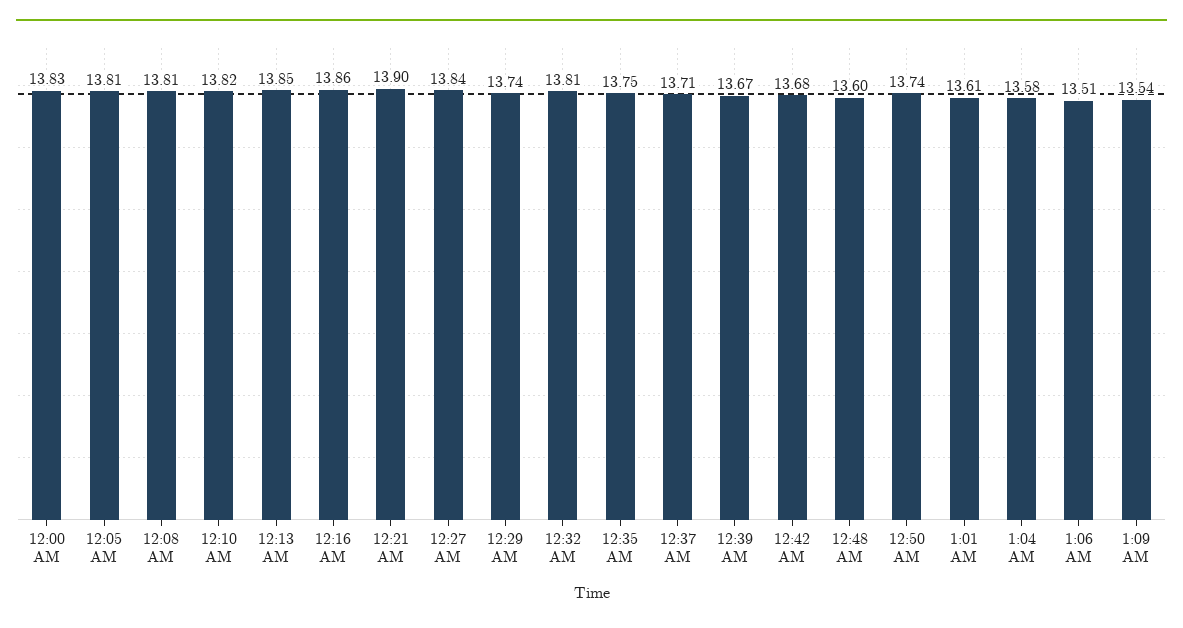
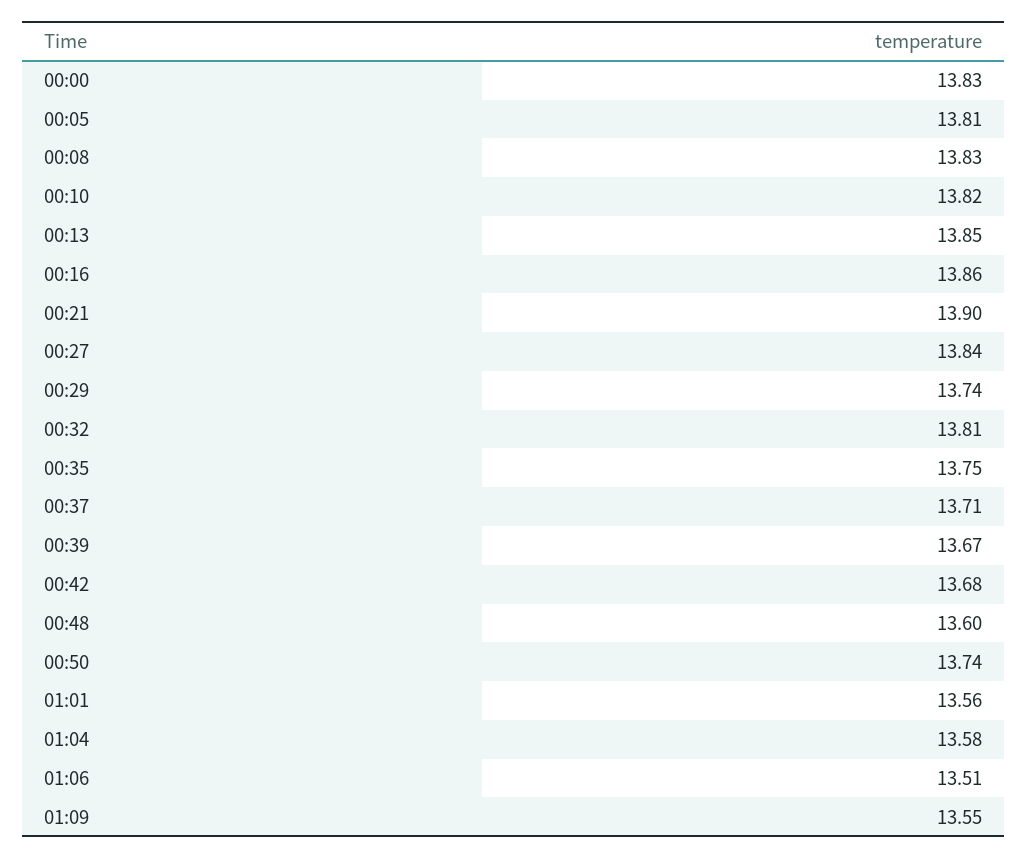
  {
    "12:00 AM": 13.83,
    "12:05 AM": 13.81,
-   "12:08 AM": 13.81,
+   "12:08 AM": 13.83,
    "12:10 AM": 13.82,
    "12:13 AM": 13.85,
    "12:16 AM": 13.86,
    "12:21 AM": 13.9,
    "12:27 AM": 13.84,
    "12:29 AM": 13.74,
    "12:32 AM": 13.81,
    "12:35 AM": 13.75,
    "12:37 AM": 13.71,
    "12:39 AM": 13.67,
    "12:42 AM": 13.68,
    "12:48 AM": 13.6,
    "12:50 AM": 13.74,
-   "1:01 AM": 13.61,
+   "1:01 AM": 13.56,
    "1:04 AM": 13.58,
    "1:06 AM": 13.51,
-   "1:09 AM": 13.54
+   "1:09 AM": 13.55
  }

